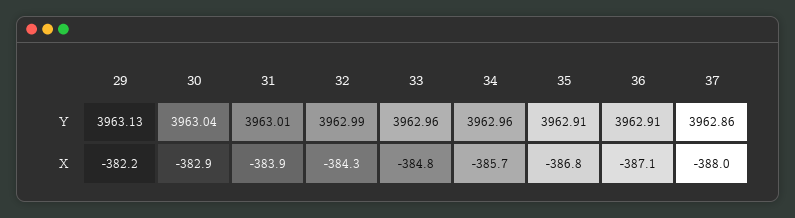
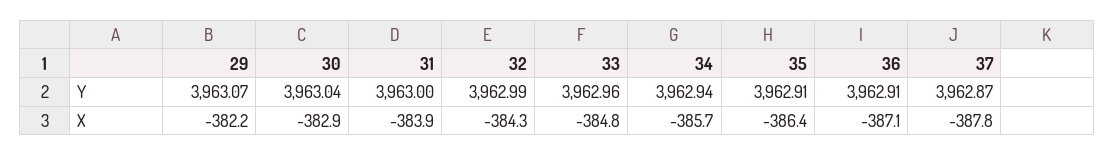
  {
    "29": {
-     "Y": 3963.13,
+     "Y": 3963.07,
      "X": -382.2
    },
    "30": {
      "Y": 3963.04,
      "X": -382.9
    },
    "31": {
-     "Y": 3963.01,
+     "Y": 3963,
      "X": -383.9
    },
    "32": {
      "Y": 3962.99,
      "X": -384.3
    },
    "33": {
      "Y": 3962.96,
      "X": -384.8
    },
    "34": {
-     "Y": 3962.96,
+     "Y": 3962.94,
      "X": -385.7
    },
    "35": {
      "Y": 3962.91,
-     "X": -386.8
+     "X": -386.4
    },
    "36": {
      "Y": 3962.91,
      "X": -387.1
    },
    "37": {
-     "Y": 3962.86,
+     "Y": 3962.87,
-     "X": -388
+     "X": -387.8
    }
  }

